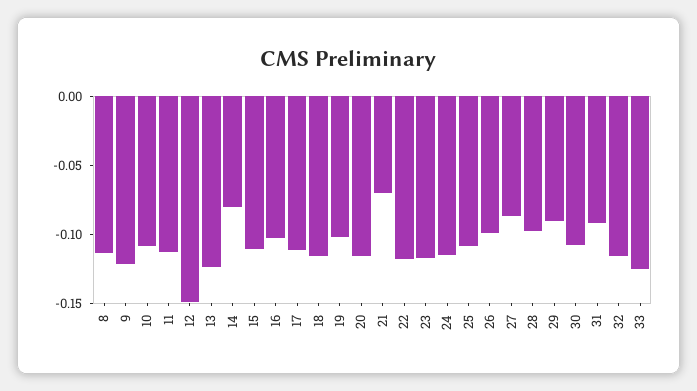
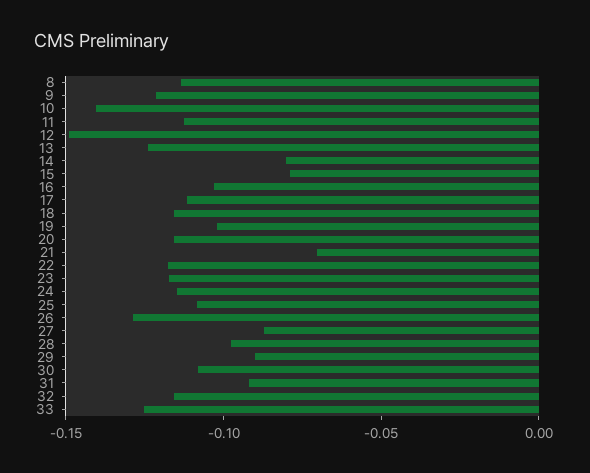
  {
    "8": -0.11,
    "9": -0.12,
-   "10": -0.11,
+   "10": -0.14,
    "11": -0.11,
    "12": -0.15,
    "13": -0.12,
    "14": -0.08,
-   "15": -0.11,
+   "15": -0.08,
    "16": -0.1,
    "17": -0.11,
    "18": -0.12,
    "19": -0.1,
    "20": -0.12,
    "21": -0.07,
    "22": -0.12,
    "23": -0.12,
    "24": -0.11,
    "25": -0.11,
-   "26": -0.1,
+   "26": -0.13,
    "27": -0.09,
    "28": -0.1,
    "29": -0.09,
    "30": -0.11,
    "31": -0.09,
    "32": -0.12,
    "33": -0.13
  }

